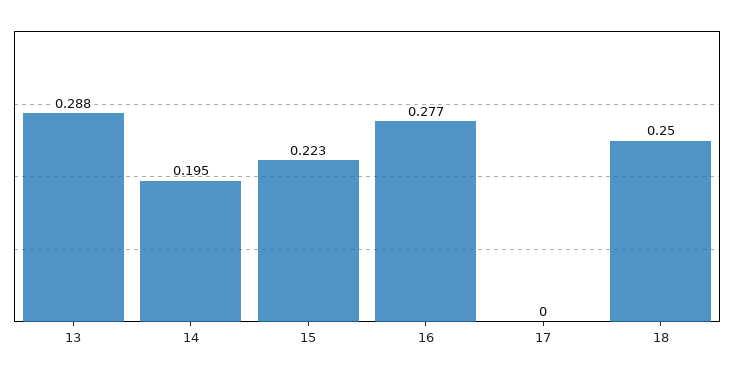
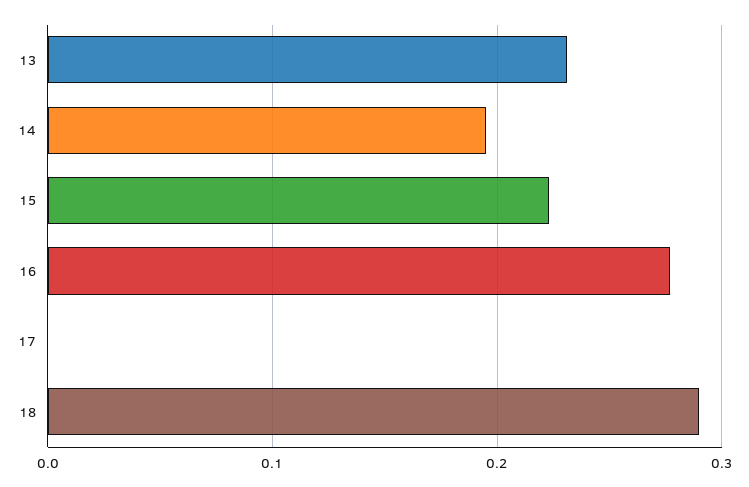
  {
-   "13": 0.288,
+   "13": 0.23,
    "14": 0.195,
    "15": 0.223,
    "16": 0.277,
    "17": 0,
-   "18": 0.25
+   "18": 0.29
  }

